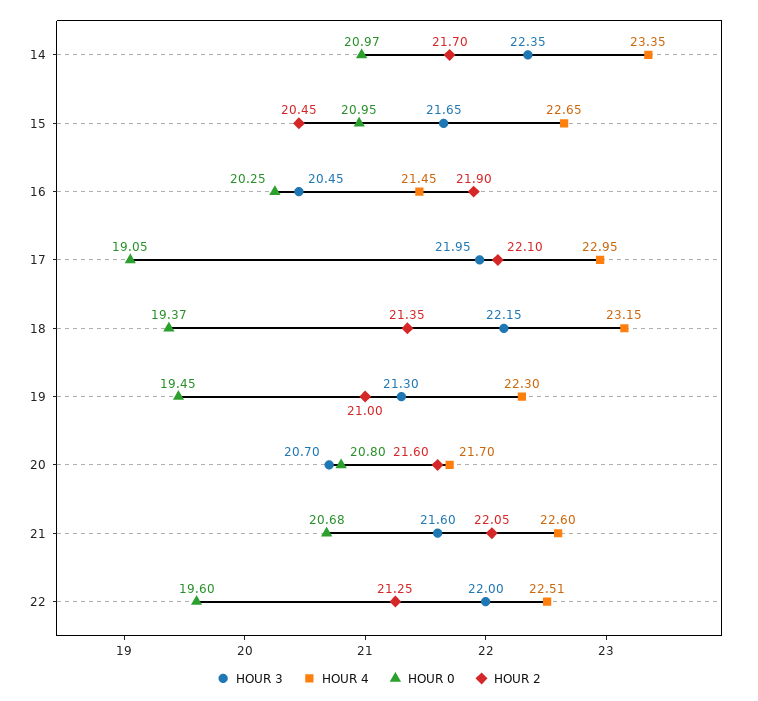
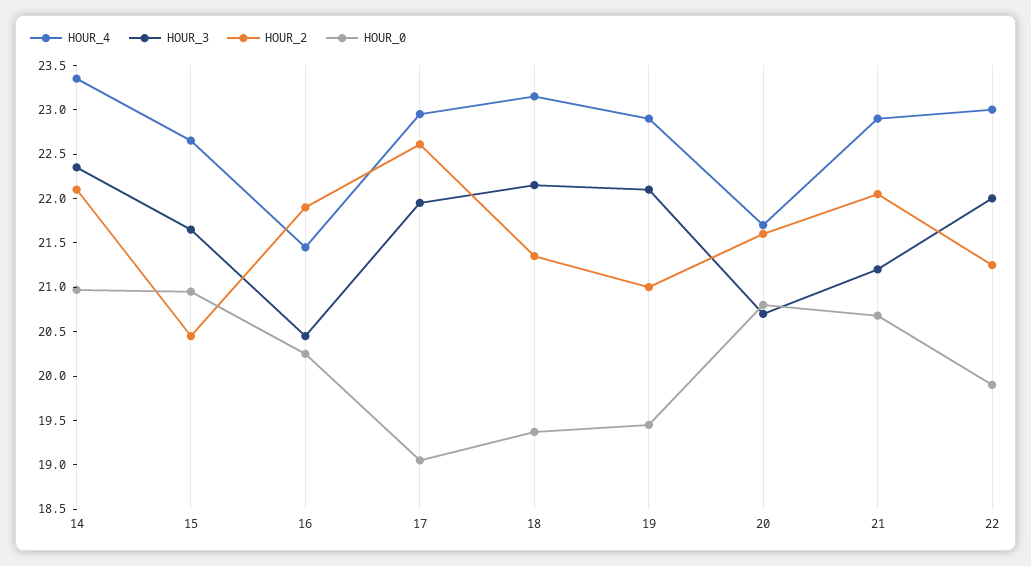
  {
    "HOUR 3": {
      "14": 22.35,
      "15": 21.65,
      "16": 20.45,
      "17": 21.95,
      "18": 22.15,
-     "19": 21.3,
+     "19": 22.1,
      "20": 20.7,
-     "21": 21.6,
+     "21": 21.2,
      "22": 22
    },
    "HOUR 4": {
      "14": 23.35,
      "15": 22.65,
      "16": 21.45,
      "17": 22.95,
      "18": 23.15,
-     "19": 22.3,
+     "19": 22.9,
      "20": 21.7,
-     "21": 22.6,
+     "21": 22.9,
-     "22": 22.51
+     "22": 23
    },
    "HOUR 0": {
      "14": 20.97,
      "15": 20.95,
      "16": 20.25,
      "17": 19.05,
      "18": 19.37,
      "19": 19.45,
      "20": 20.8,
      "21": 20.68,
-     "22": 19.6
+     "22": 19.9
    },
    "HOUR 2": {
-     "14": 21.7,
+     "14": 22.1,
      "15": 20.45,
      "16": 21.9,
-     "17": 22.1,
+     "17": 22.6,
      "18": 21.35,
      "19": 21,
      "20": 21.6,
      "21": 22.05,
      "22": 21.25
    }
  }

